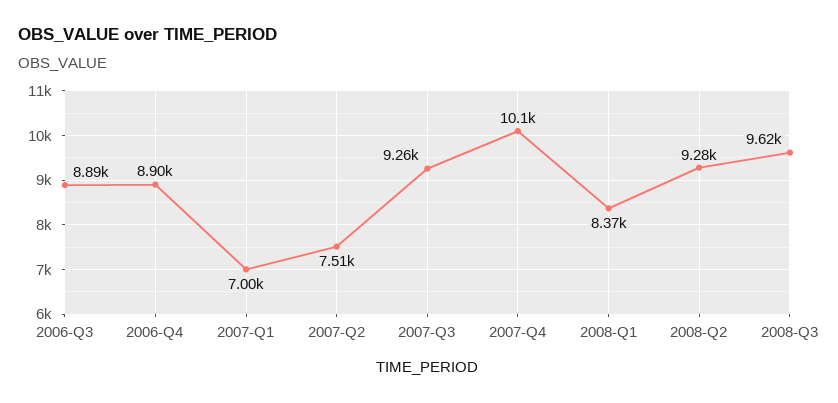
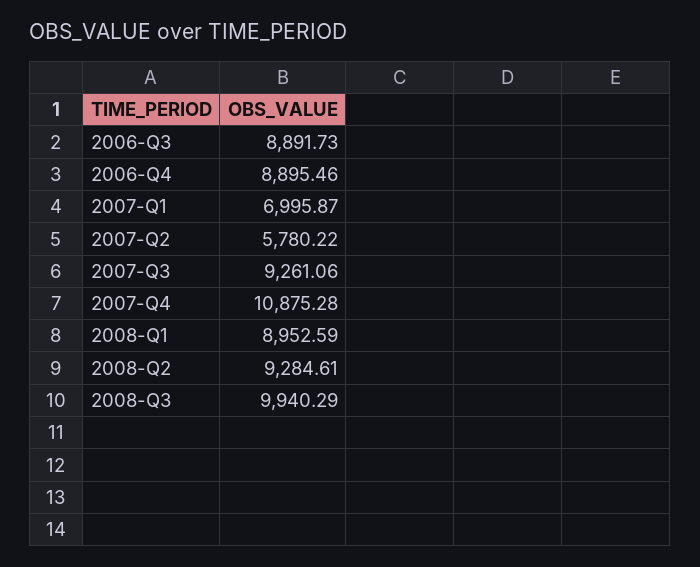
  {
    "2006-Q3": 8891.73,
    "2006-Q4": 8895.46,
    "2007-Q1": 6995.87,
-   "2007-Q2": 7510,
+   "2007-Q2": 5780.22,
    "2007-Q3": 9261.06,
-   "2007-Q4": 10100,
+   "2007-Q4": 10875.28,
-   "2008-Q1": 8370,
+   "2008-Q1": 8952.59,
    "2008-Q2": 9284.61,
-   "2008-Q3": 9620
+   "2008-Q3": 9940.29
  }

